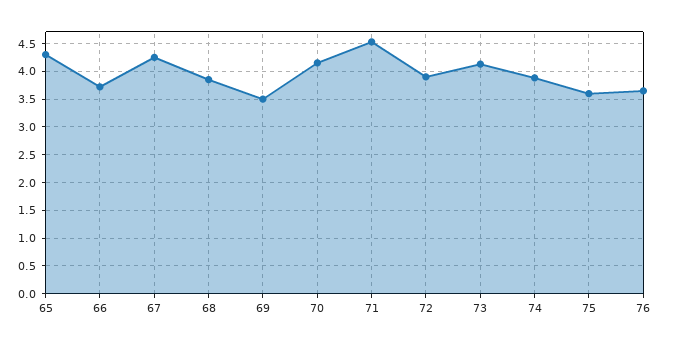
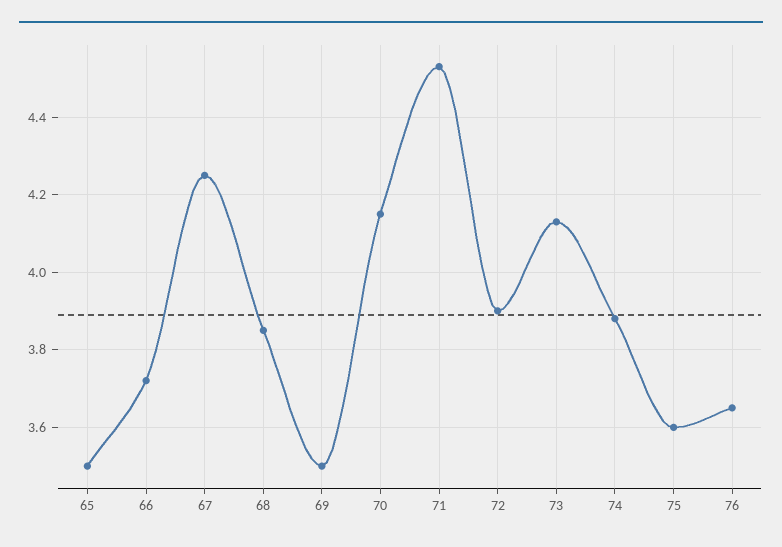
  {
-   "65": 4.25,
+   "65": 3.5,
    "66": 3.7,
    "67": 4.25,
    "68": 3.85,
    "69": 3.5,
    "70": 4.15,
    "71": 4.55,
    "72": 3.9,
    "73": 4.15,
    "74": 3.9,
    "75": 3.6,
    "76": 3.65
  }

